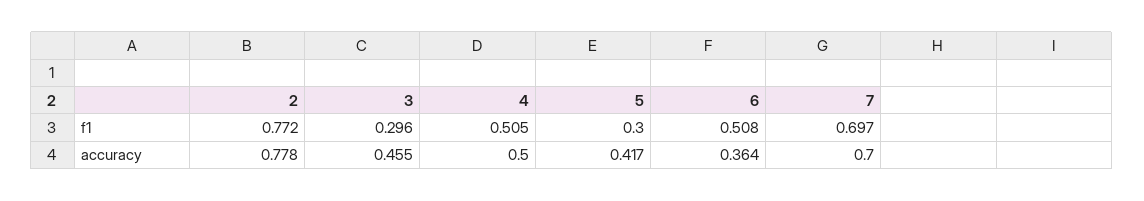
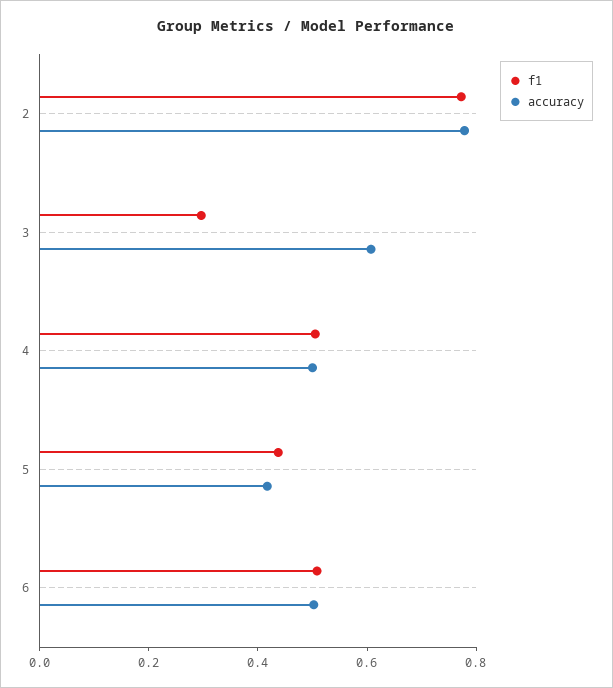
  {
    "f1": {
      "2": 0.772,
      "3": 0.296,
      "4": 0.505,
-     "5": 0.3,
+     "5": 0.45,
-     "6": 0.508,
+     "6": 0.508
-     "7": 0.697
    },
    "accuracy": {
      "2": 0.778,
-     "3": 0.455,
+     "3": 0.6,
      "4": 0.5,
      "5": 0.417,
-     "6": 0.364,
+     "6": 0.5
-     "7": 0.7
    }
  }

